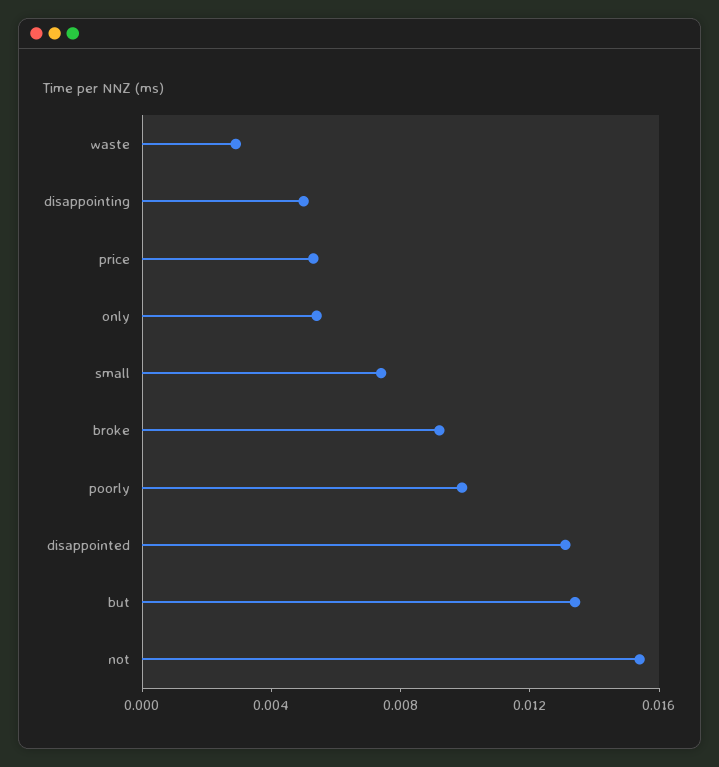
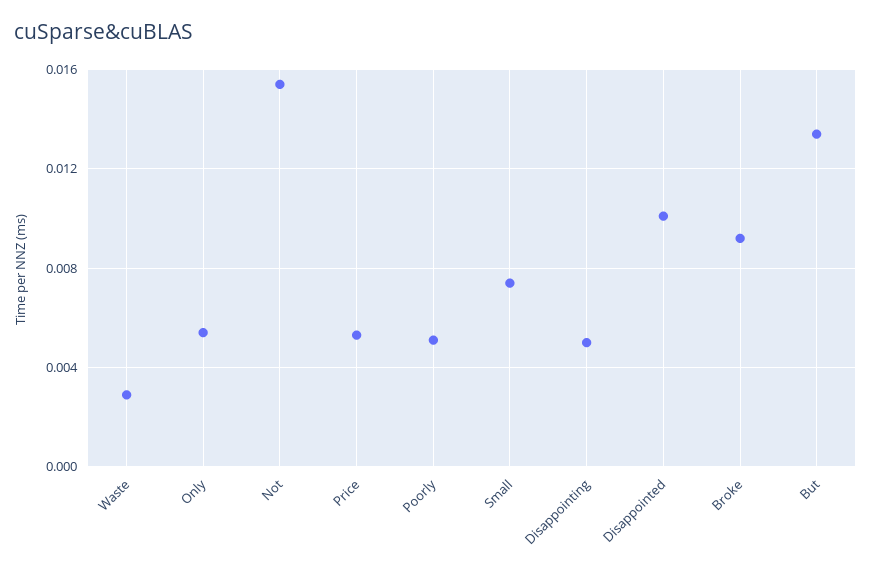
  {
    "waste": 0.003,
    "disappointing": 0.005,
    "price": 0.0055,
    "only": 0.0055,
    "small": 0.0075,
    "broke": 0.009,
-   "poorly": 0.01,
+   "poorly": 0.005,
-   "disappointed": 0.013,
+   "disappointed": 0.01,
    "but": 0.0135,
    "not": 0.0155
  }

